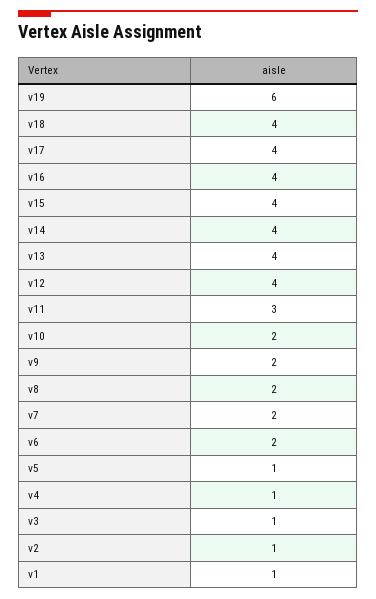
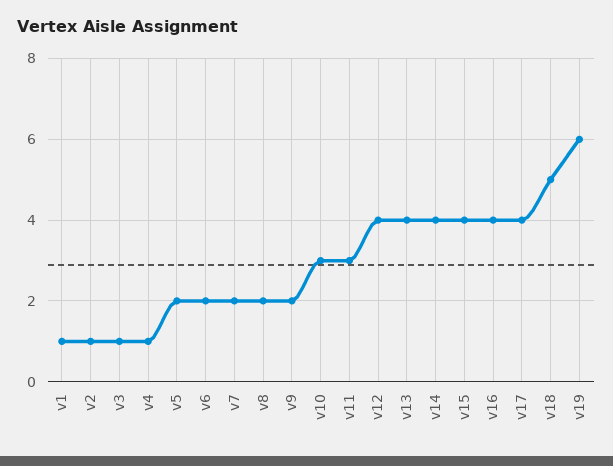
  {
    "v19": 6,
-   "v18": 4,
+   "v18": 5,
    "v17": 4,
    "v16": 4,
    "v15": 4,
    "v14": 4,
    "v13": 4,
    "v12": 4,
    "v11": 3,
-   "v10": 2,
+   "v10": 3,
    "v9": 2,
    "v8": 2,
    "v7": 2,
    "v6": 2,
-   "v5": 1,
+   "v5": 2,
    "v4": 1,
    "v3": 1,
    "v2": 1,
    "v1": 1
  }

